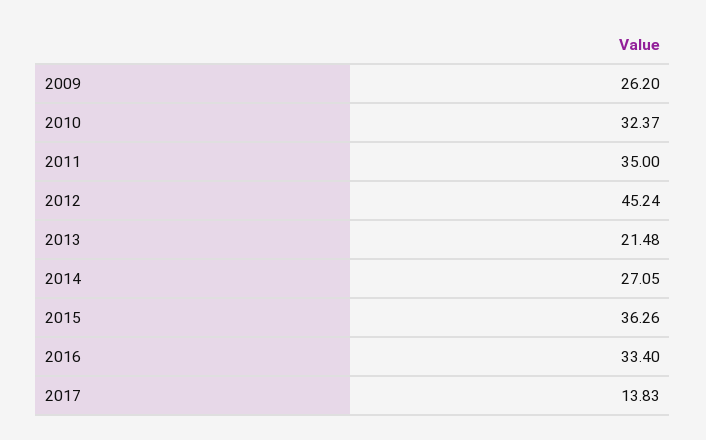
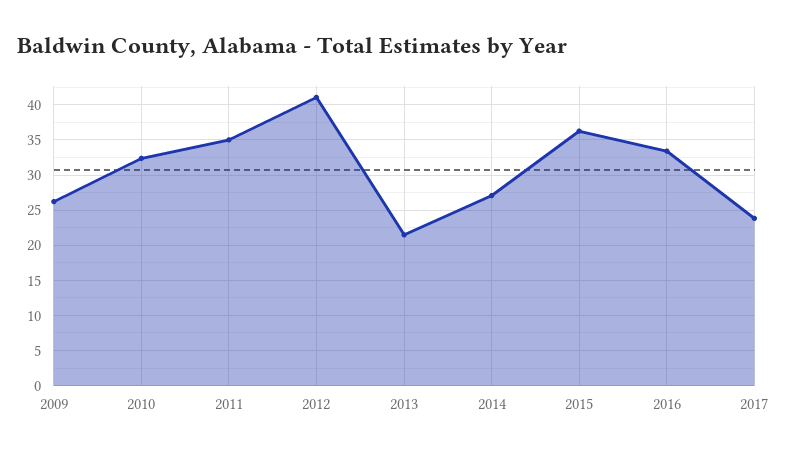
  {
    "2009": 26.2,
    "2010": 32.37,
    "2011": 35,
-   "2012": 45.24,
+   "2012": 41,
    "2013": 21.48,
    "2014": 27.05,
    "2015": 36.26,
    "2016": 33.4,
-   "2017": 13.83
+   "2017": 24
  }

